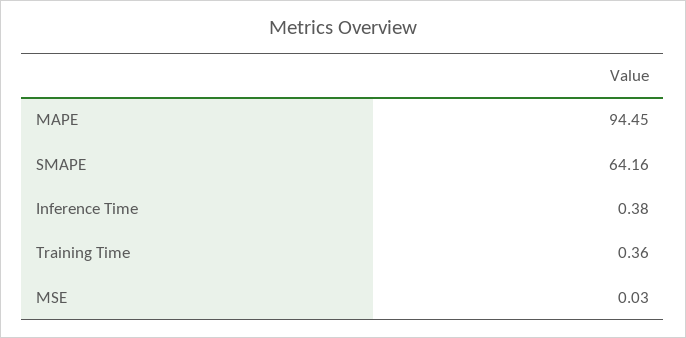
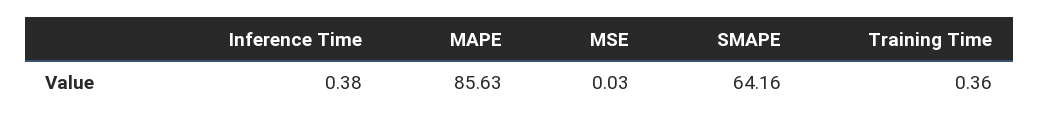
  {
-   "MAPE": 94.45,
+   "MAPE": 85.63,
    "SMAPE": 64.16,
    "Inference Time": 0.38,
    "Training Time": 0.36,
    "MSE": 0.03
  }

